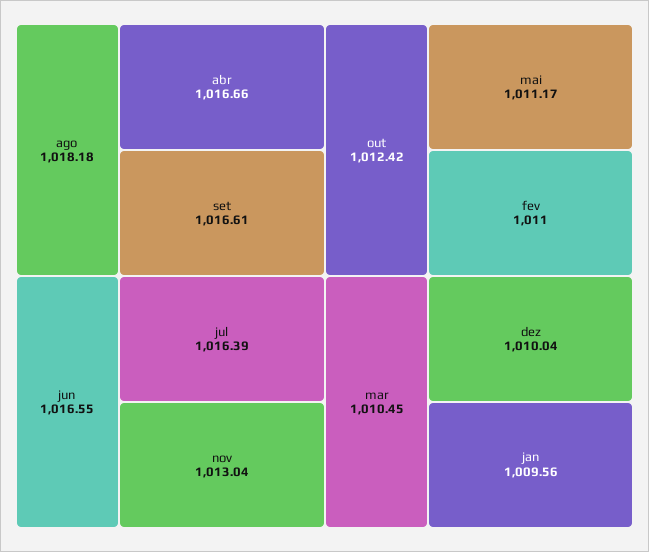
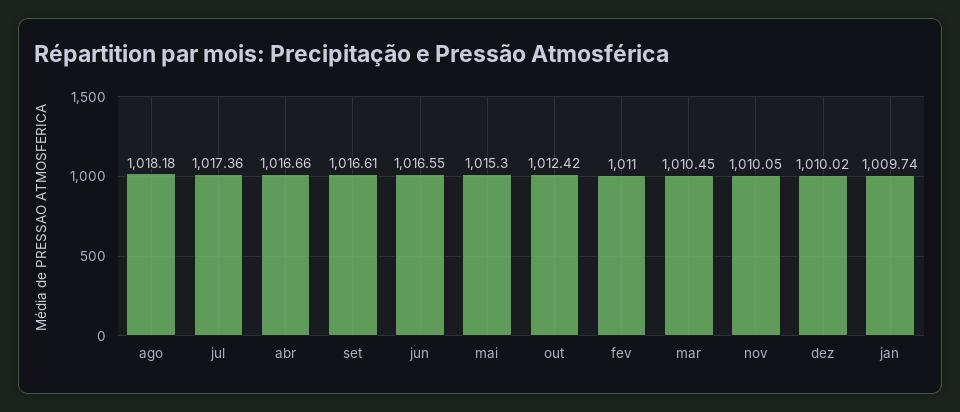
  {
    "ago": 1018.18,
    "abr": 1016.66,
    "set": 1016.61,
    "jun": 1016.55,
-   "jul": 1016.39,
+   "jul": 1017.36,
-   "nov": 1013.04,
+   "nov": 1010.05,
    "out": 1012.42,
-   "mai": 1011.17,
+   "mai": 1015.3,
    "fev": 1011,
    "mar": 1010.45,
-   "dez": 1010.04,
+   "dez": 1010.02,
-   "jan": 1009.56
+   "jan": 1009.74
  }

